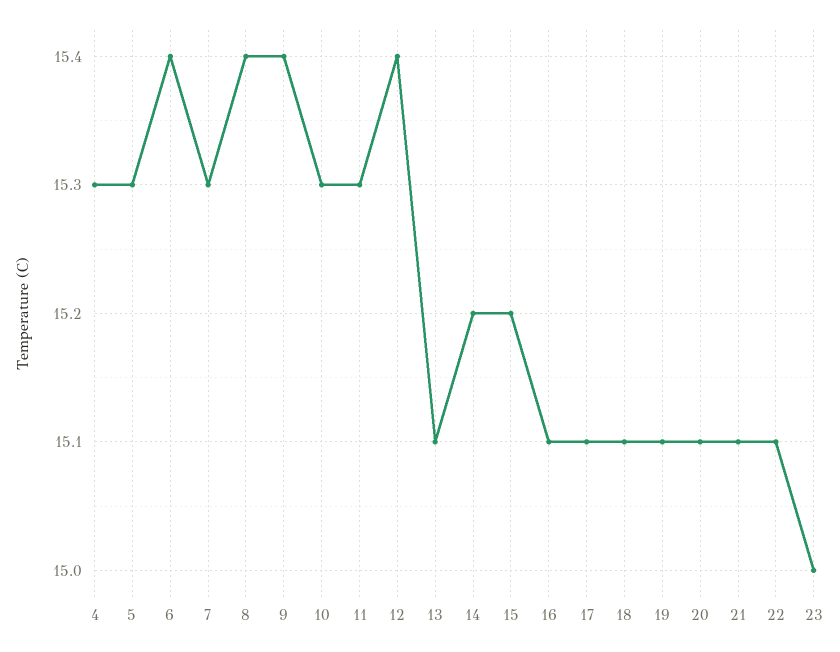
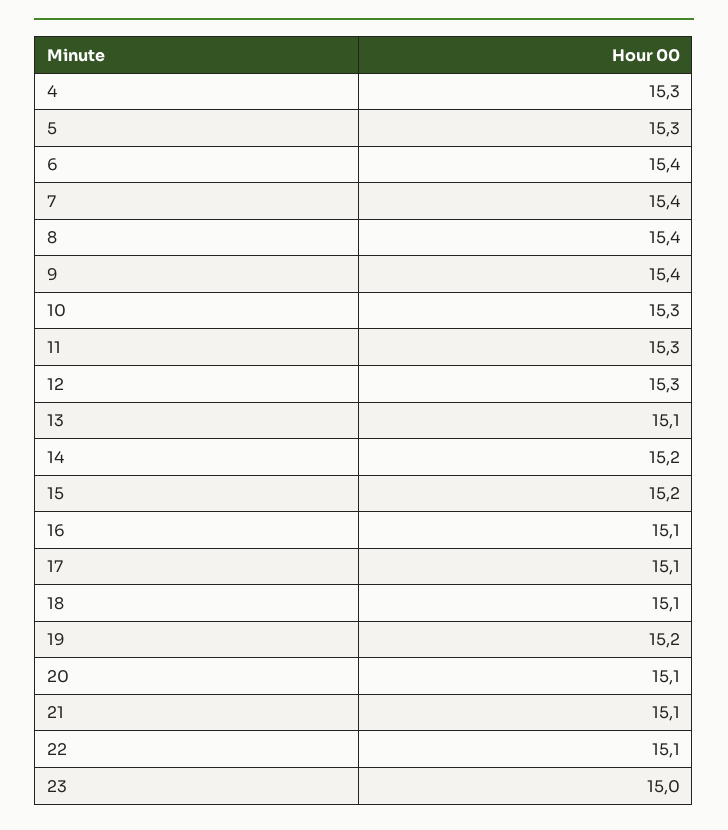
  {
    "4": 15.3,
    "5": 15.3,
    "6": 15.4,
-   "7": 15.3,
+   "7": 15.4,
    "8": 15.4,
    "9": 15.4,
    "10": 15.3,
    "11": 15.3,
-   "12": 15.4,
+   "12": 15.3,
    "13": 15.1,
    "14": 15.2,
    "15": 15.2,
    "16": 15.1,
    "17": 15.1,
    "18": 15.1,
-   "19": 15.1,
+   "19": 15.2,
    "20": 15.1,
    "21": 15.1,
    "22": 15.1,
    "23": 15
  }

